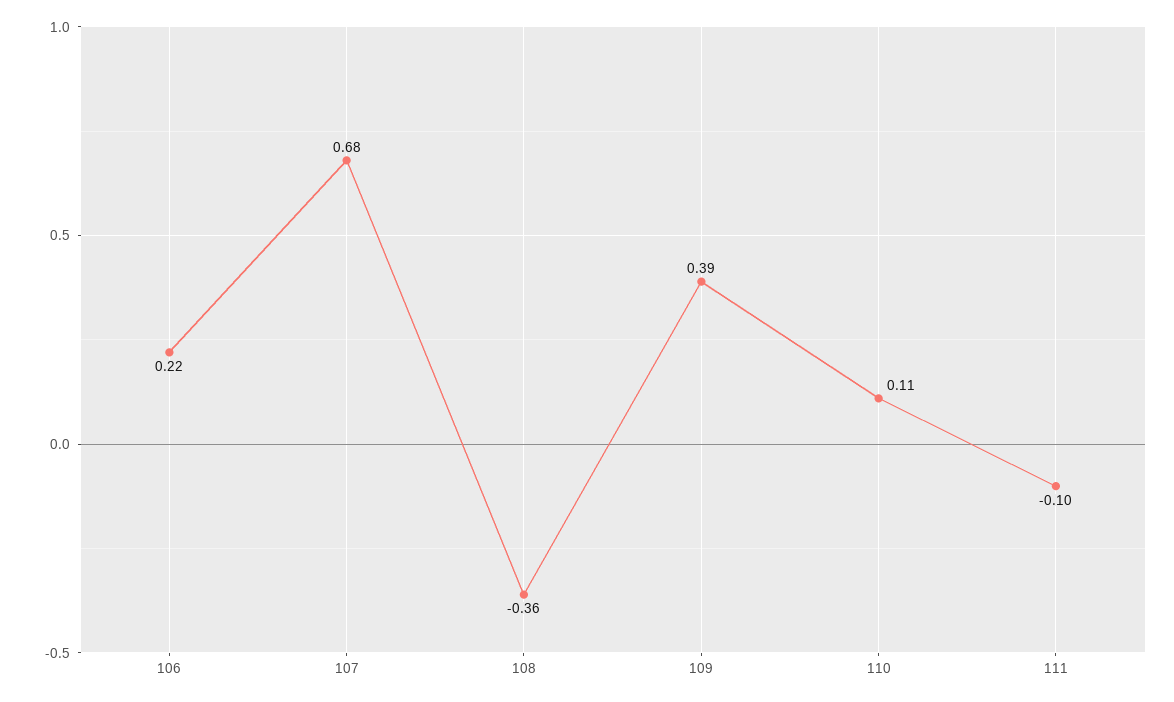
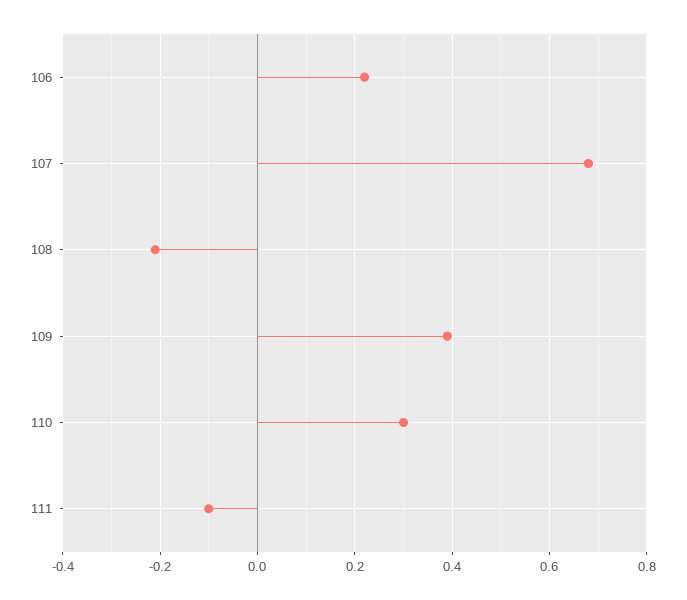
  {
    "106": 0.22,
    "107": 0.68,
-   "108": -0.36,
+   "108": -0.2,
    "109": 0.39,
-   "110": 0.11,
+   "110": 0.3,
    "111": -0.1
  }

